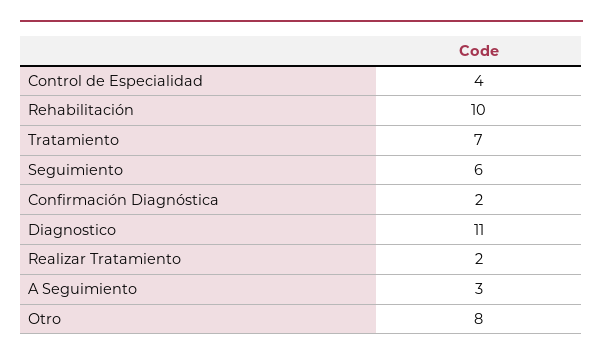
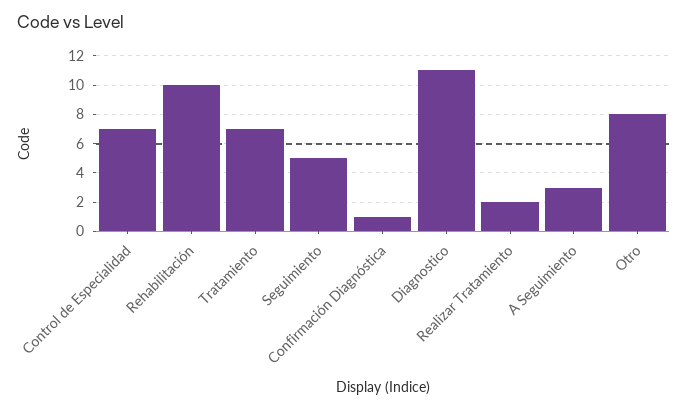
  {
-   "Control de Especialidad": 4,
+   "Control de Especialidad": 7,
    "Rehabilitación": 10,
    "Tratamiento": 7,
-   "Seguimiento": 6,
+   "Seguimiento": 5,
-   "Confirmación Diagnóstica": 2,
+   "Confirmación Diagnóstica": 1,
    "Diagnostico": 11,
    "Realizar Tratamiento": 2,
    "A Seguimiento": 3,
    "Otro": 8
  }

